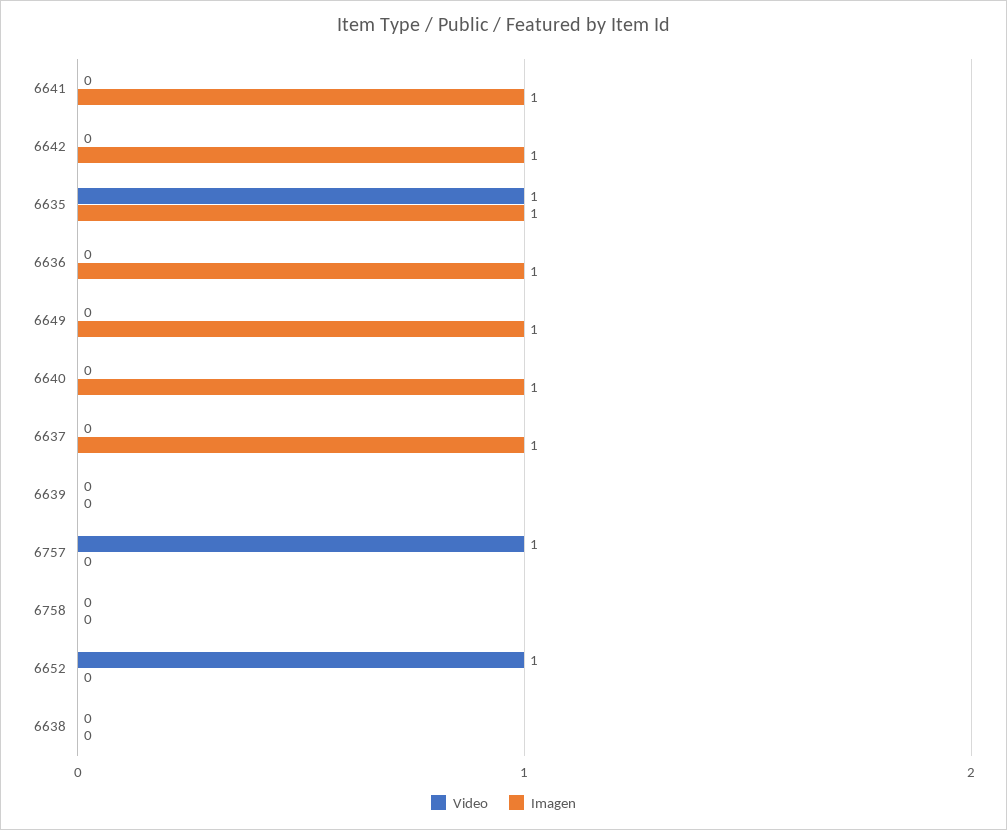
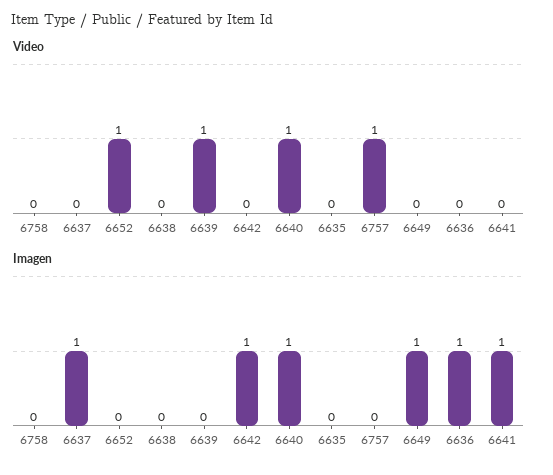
  {
    "Video": {
      "6641": 0,
      "6642": 0,
-     "6635": 1,
+     "6635": 0,
      "6636": 0,
      "6649": 0,
-     "6640": 0,
+     "6640": 1,
      "6637": 0,
-     "6639": 0,
+     "6639": 1,
      "6757": 1,
      "6758": 0,
      "6652": 1,
      "6638": 0
    },
    "Imagen": {
      "6641": 1,
      "6642": 1,
-     "6635": 1,
+     "6635": 0,
      "6636": 1,
      "6649": 1,
      "6640": 1,
      "6637": 1,
      "6639": 0,
      "6757": 0,
      "6758": 0,
      "6652": 0,
      "6638": 0
    }
  }

